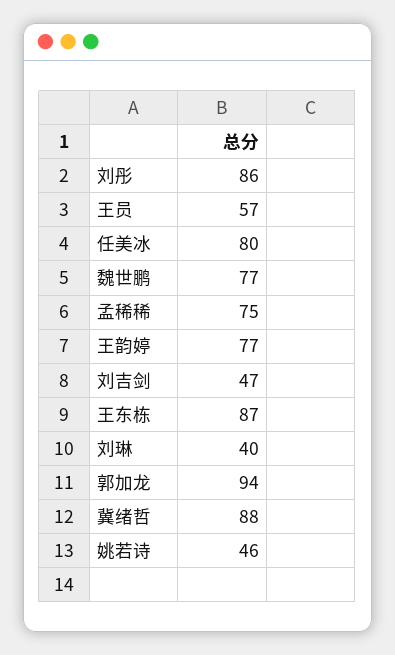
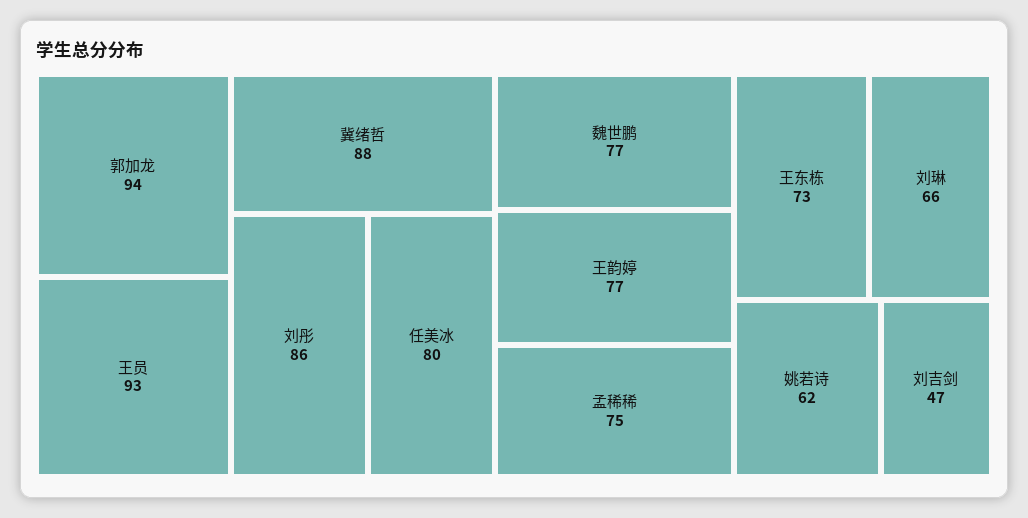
  {
    "刘彤": 86,
-   "王员": 57,
+   "王员": 93,
    "任美冰": 80,
    "魏世鹏": 77,
    "孟稀稀": 75,
    "王韵婷": 77,
    "刘吉剑": 47,
-   "王东栋": 87,
+   "王东栋": 73,
-   "刘琳": 40,
+   "刘琳": 66,
    "郭加龙": 94,
    "冀绪哲": 88,
-   "姚若诗": 46
+   "姚若诗": 62
  }

